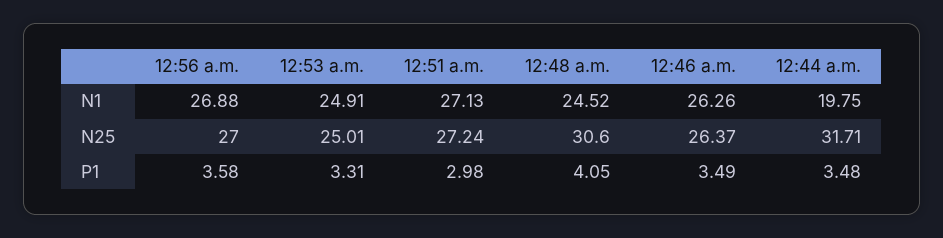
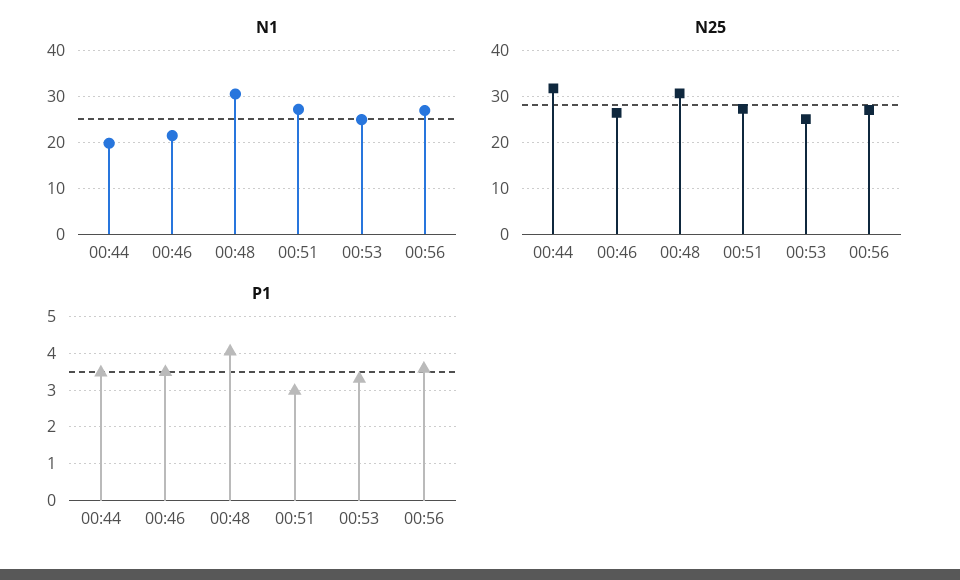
  {
    "N1": {
      "12:56 a.m.": 26.88,
      "12:53 a.m.": 24.91,
      "12:51 a.m.": 27.13,
-     "12:48 a.m.": 24.52,
+     "12:48 a.m.": 30,
-     "12:46 a.m.": 26.26,
+     "12:46 a.m.": 22,
      "12:44 a.m.": 19.75
    },
    "N25": {
      "12:56 a.m.": 27,
      "12:53 a.m.": 25.01,
      "12:51 a.m.": 27.24,
      "12:48 a.m.": 30.6,
      "12:46 a.m.": 26.37,
      "12:44 a.m.": 31.71
    },
    "P1": {
      "12:56 a.m.": 3.58,
      "12:53 a.m.": 3.31,
      "12:51 a.m.": 2.98,
      "12:48 a.m.": 4.05,
      "12:46 a.m.": 3.49,
      "12:44 a.m.": 3.48
    }
  }

